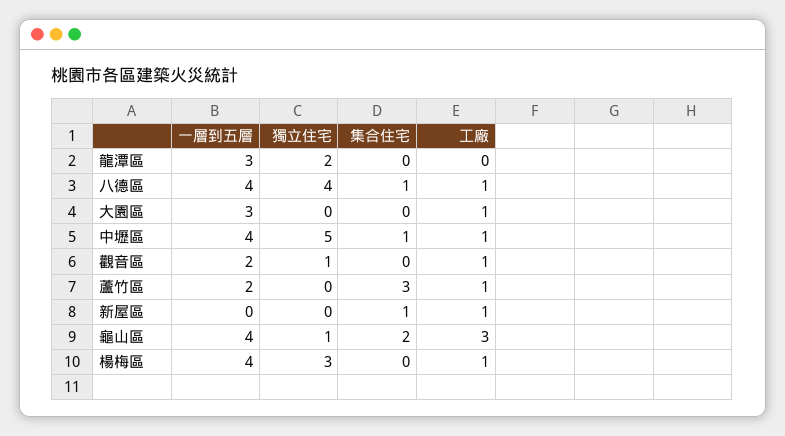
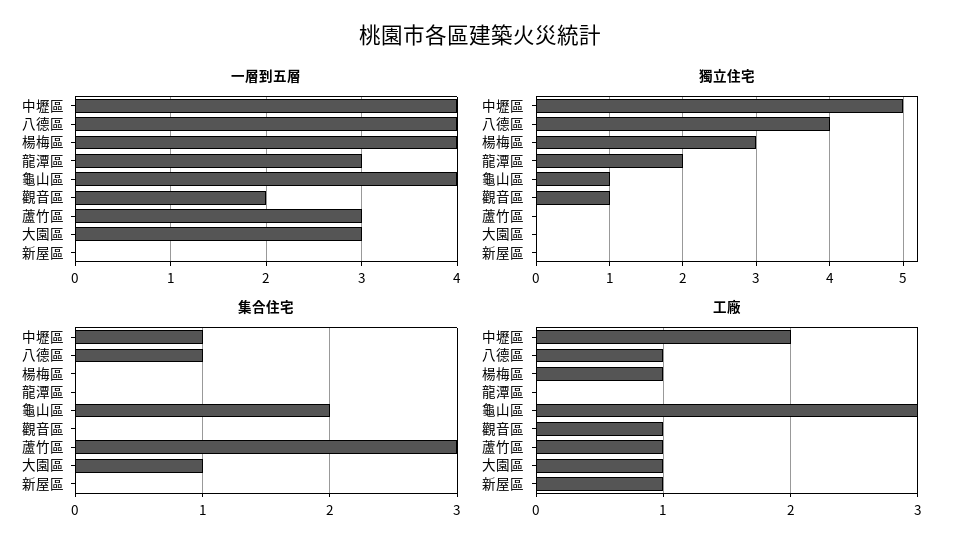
  {
    "一層到五層": {
      "龍潭區": 3,
      "八德區": 4,
      "大園區": 3,
      "中壢區": 4,
      "觀音區": 2,
-     "蘆竹區": 2,
+     "蘆竹區": 3,
      "新屋區": 0,
      "龜山區": 4,
      "楊梅區": 4
    },
    "獨立住宅": {
      "龍潭區": 2,
      "八德區": 4,
      "大園區": 0,
      "中壢區": 5,
      "觀音區": 1,
      "蘆竹區": 0,
      "新屋區": 0,
      "龜山區": 1,
      "楊梅區": 3
    },
    "集合住宅": {
      "龍潭區": 0,
      "八德區": 1,
-     "大園區": 0,
+     "大園區": 1,
      "中壢區": 1,
      "觀音區": 0,
      "蘆竹區": 3,
-     "新屋區": 1,
+     "新屋區": 0,
      "龜山區": 2,
      "楊梅區": 0
    },
    "工廠": {
      "龍潭區": 0,
      "八德區": 1,
      "大園區": 1,
-     "中壢區": 1,
+     "中壢區": 2,
      "觀音區": 1,
      "蘆竹區": 1,
      "新屋區": 1,
      "龜山區": 3,
      "楊梅區": 1
    }
  }

